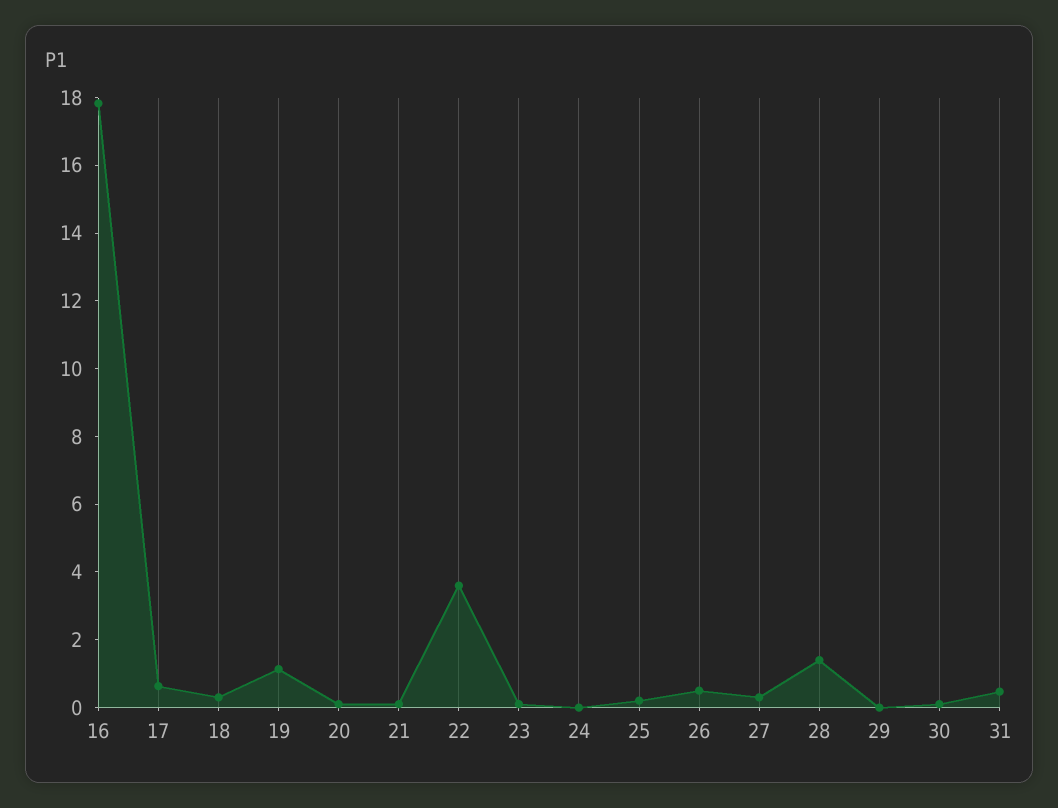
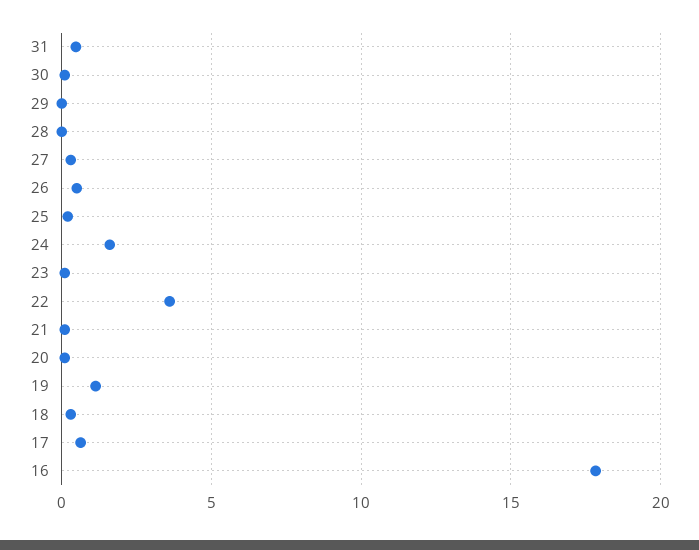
  {
    "16": 18,
    "17": 0.5,
    "18": 0.5,
    "19": 1,
    "20": 0,
    "21": 0,
    "22": 3.5,
    "23": 0,
-   "24": 0,
+   "24": 1.5,
    "25": 0,
    "26": 0.5,
    "27": 0.5,
-   "28": 1.5,
+   "28": 0,
    "29": 0,
    "30": 0,
    "31": 0.5
  }

